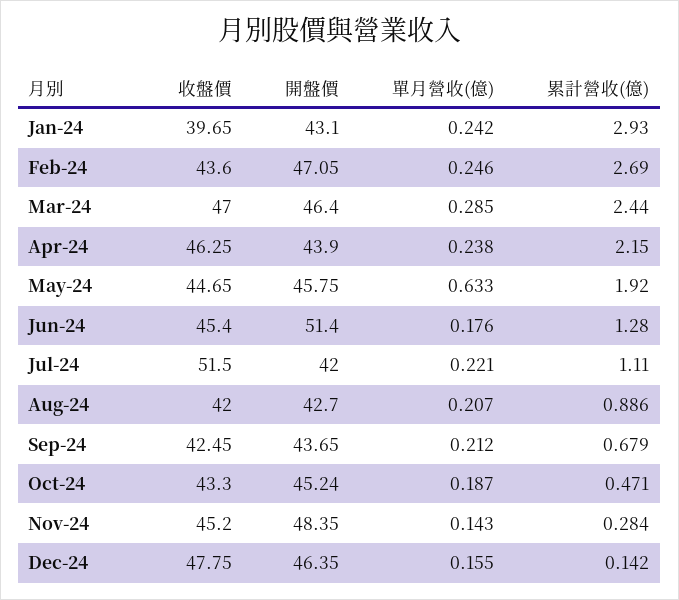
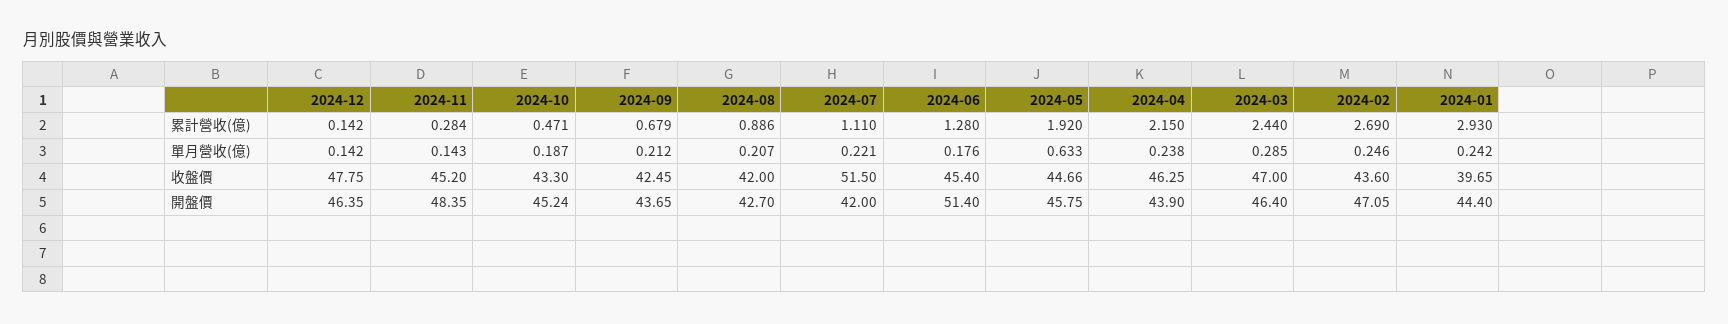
  {
    "收盤價": {
      "Jan-24": 39.65,
      "Feb-24": 43.6,
      "Mar-24": 47,
      "Apr-24": 46.25,
-     "May-24": 44.65,
+     "May-24": 44.66,
      "Jun-24": 45.4,
      "Jul-24": 51.5,
      "Aug-24": 42,
      "Sep-24": 42.45,
      "Oct-24": 43.3,
      "Nov-24": 45.2,
      "Dec-24": 47.75
    },
    "開盤價": {
-     "Jan-24": 43.1,
+     "Jan-24": 44.4,
      "Feb-24": 47.05,
      "Mar-24": 46.4,
      "Apr-24": 43.9,
      "May-24": 45.75,
      "Jun-24": 51.4,
      "Jul-24": 42,
      "Aug-24": 42.7,
      "Sep-24": 43.65,
      "Oct-24": 45.24,
      "Nov-24": 48.35,
      "Dec-24": 46.35
    },
    "單月營收(億)": {
      "Jan-24": 0.242,
      "Feb-24": 0.246,
      "Mar-24": 0.285,
      "Apr-24": 0.238,
      "May-24": 0.633,
      "Jun-24": 0.176,
      "Jul-24": 0.221,
      "Aug-24": 0.207,
      "Sep-24": 0.212,
      "Oct-24": 0.187,
      "Nov-24": 0.143,
-     "Dec-24": 0.155
+     "Dec-24": 0.142
    },
    "累計營收(億)": {
      "Jan-24": 2.93,
      "Feb-24": 2.69,
      "Mar-24": 2.44,
      "Apr-24": 2.15,
      "May-24": 1.92,
      "Jun-24": 1.28,
      "Jul-24": 1.11,
      "Aug-24": 0.886,
      "Sep-24": 0.679,
      "Oct-24": 0.471,
      "Nov-24": 0.284,
      "Dec-24": 0.142
    }
  }

